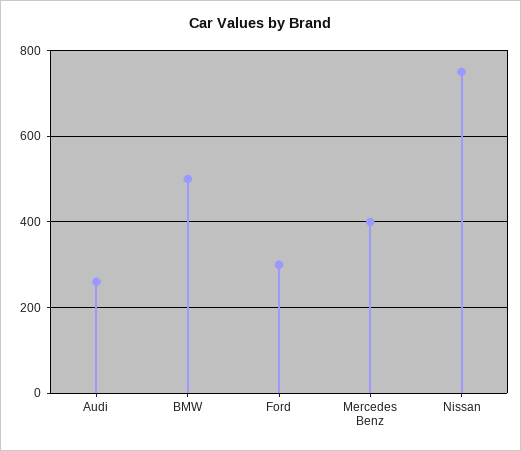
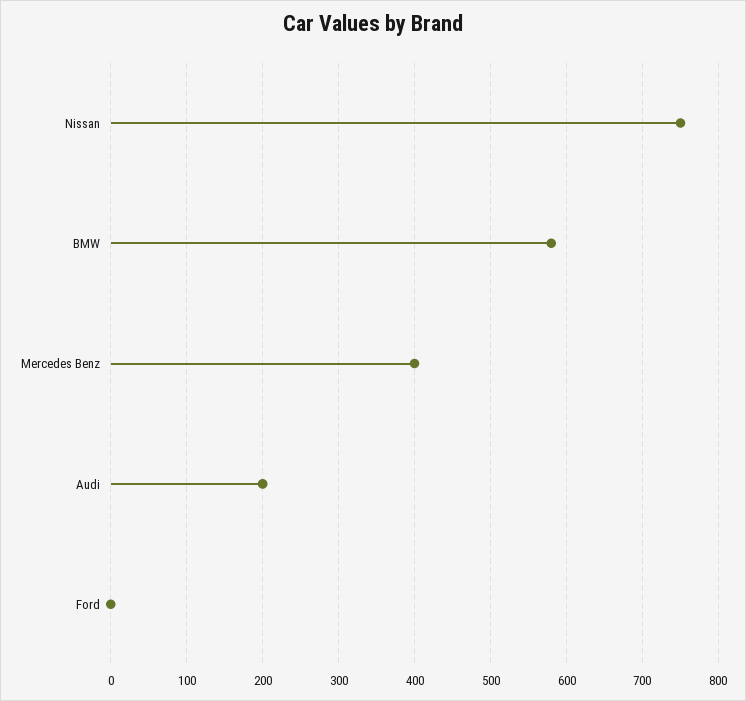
  {
-   "Audi": 260,
+   "Audi": 200,
-   "BMW": 500,
+   "BMW": 580,
-   "Ford": 300,
+   "Ford": 0,
    "Mercedes Benz": 400,
    "Nissan": 750
  }

